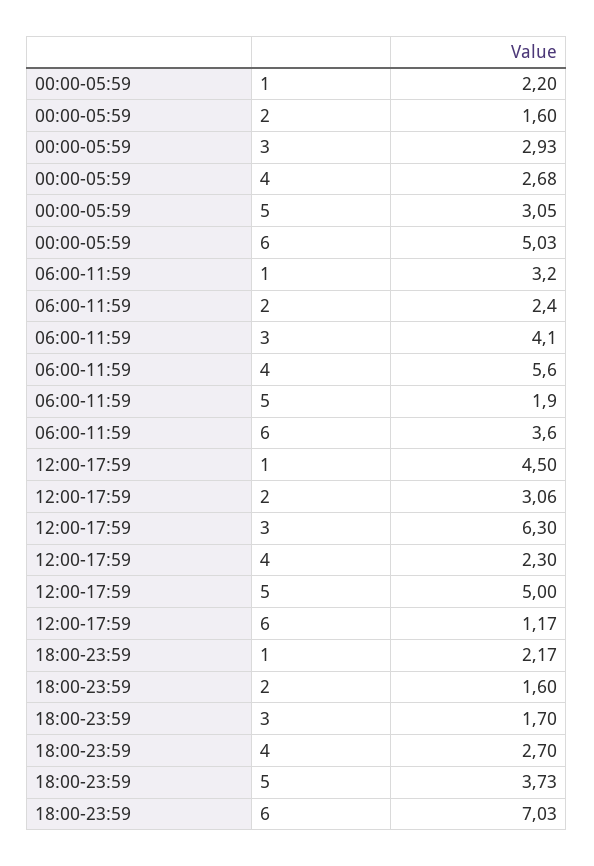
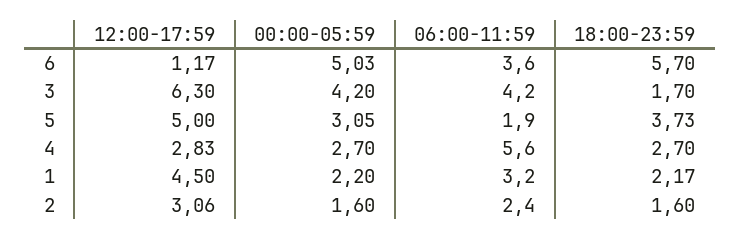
  {
    "00:00-05:59": {
      "1": 2.2,
      "2": 1.6,
-     "3": 2.93,
+     "3": 4.2,
-     "4": 2.68,
+     "4": 2.7,
      "5": 3.05,
      "6": 5.03
    },
    "06:00-11:59": {
      "1": 3.2,
      "2": 2.4,
-     "3": 4.1,
+     "3": 4.2,
      "4": 5.6,
      "5": 1.9,
      "6": 3.6
    },
    "12:00-17:59": {
      "1": 4.5,
      "2": 3.06,
      "3": 6.3,
-     "4": 2.3,
+     "4": 2.83,
      "5": 5,
      "6": 1.17
    },
    "18:00-23:59": {
      "1": 2.17,
      "2": 1.6,
      "3": 1.7,
      "4": 2.7,
      "5": 3.73,
-     "6": 7.03
+     "6": 5.7
    }
  }

